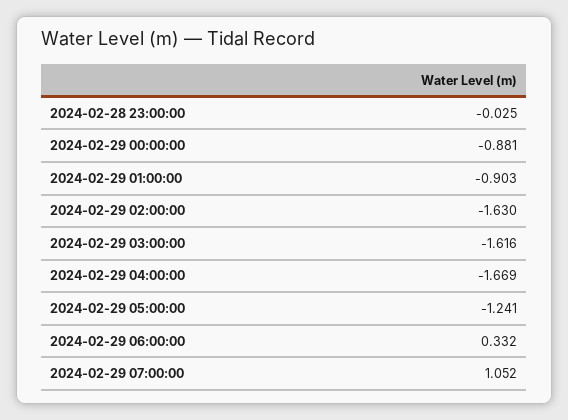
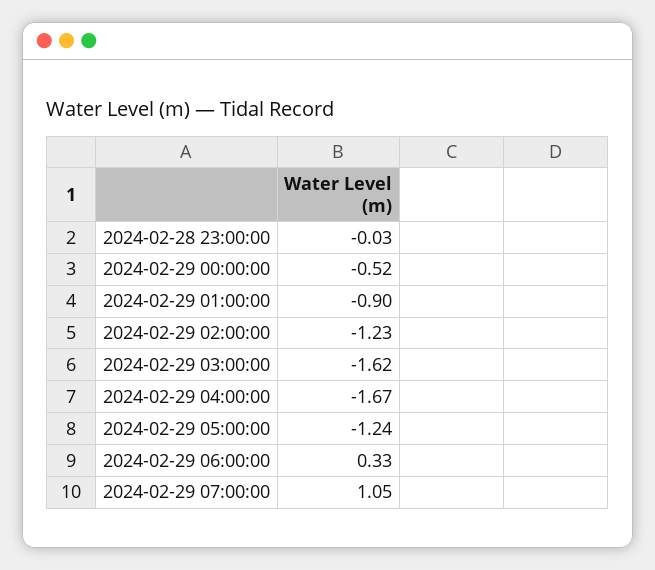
  {
    "2024-02-28 23:00:00": -0.025,
-   "2024-02-29 00:00:00": -0.881,
+   "2024-02-29 00:00:00": -0.52,
    "2024-02-29 01:00:00": -0.903,
-   "2024-02-29 02:00:00": -1.63,
+   "2024-02-29 02:00:00": -1.23,
    "2024-02-29 03:00:00": -1.616,
    "2024-02-29 04:00:00": -1.669,
    "2024-02-29 05:00:00": -1.241,
    "2024-02-29 06:00:00": 0.332,
    "2024-02-29 07:00:00": 1.052
  }

